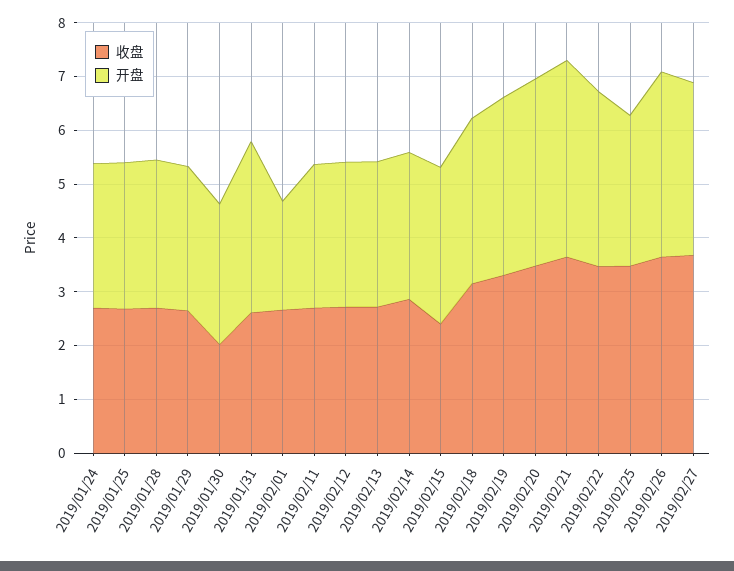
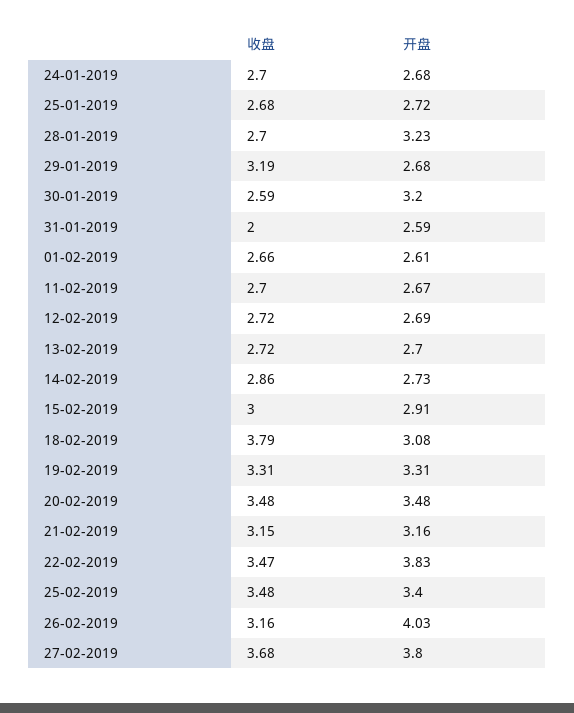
  {
    "收盘": {
      "2019/01/24": 2.7,
      "2019/01/25": 2.68,
      "2019/01/28": 2.7,
-     "2019/01/29": 2.6,
+     "2019/01/29": 3.19,
-     "2019/01/30": 2,
+     "2019/01/30": 2.59,
-     "2019/01/31": 2.6,
+     "2019/01/31": 2,
      "2019/02/01": 2.66,
      "2019/02/11": 2.7,
      "2019/02/12": 2.72,
      "2019/02/13": 2.72,
      "2019/02/14": 2.86,
-     "2019/02/15": 2.4,
+     "2019/02/15": 3,
-     "2019/02/18": 3.2,
+     "2019/02/18": 3.79,
      "2019/02/19": 3.31,
      "2019/02/20": 3.48,
-     "2019/02/21": 3.6,
+     "2019/02/21": 3.15,
      "2019/02/22": 3.47,
      "2019/02/25": 3.48,
-     "2019/02/26": 3.6,
+     "2019/02/26": 3.16,
      "2019/02/27": 3.68
    },
    "开盘": {
      "2019/01/24": 2.68,
      "2019/01/25": 2.72,
-     "2019/01/28": 2.8,
+     "2019/01/28": 3.23,
      "2019/01/29": 2.68,
-     "2019/01/30": 2.6,
+     "2019/01/30": 3.2,
-     "2019/01/31": 3.2,
+     "2019/01/31": 2.59,
-     "2019/02/01": 2,
+     "2019/02/01": 2.61,
      "2019/02/11": 2.67,
      "2019/02/12": 2.69,
      "2019/02/13": 2.7,
      "2019/02/14": 2.73,
      "2019/02/15": 2.91,
      "2019/02/18": 3.08,
      "2019/02/19": 3.31,
      "2019/02/20": 3.48,
-     "2019/02/21": 3.6,
+     "2019/02/21": 3.16,
-     "2019/02/22": 3.2,
+     "2019/02/22": 3.83,
-     "2019/02/25": 2.8,
+     "2019/02/25": 3.4,
-     "2019/02/26": 3.4,
+     "2019/02/26": 4.03,
-     "2019/02/27": 3.2
+     "2019/02/27": 3.8
    }
  }

